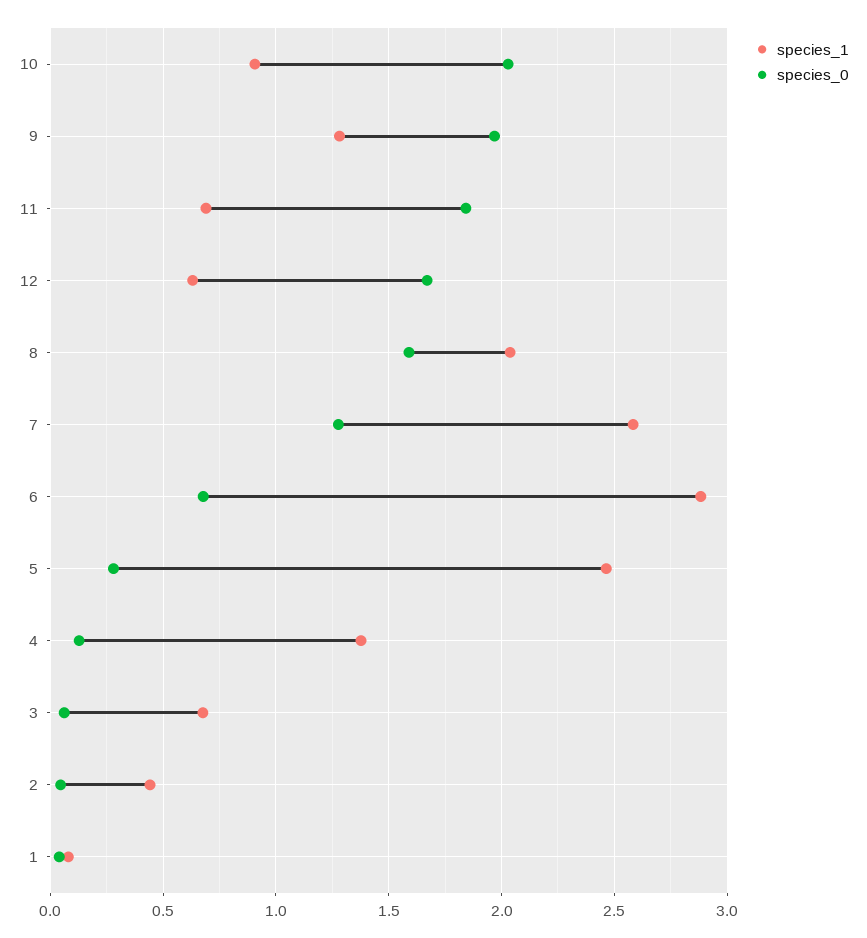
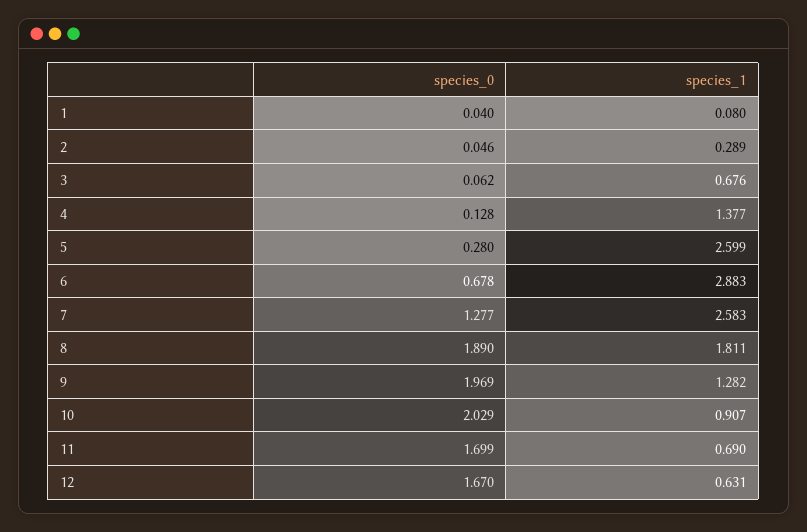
  {
    "species_1": {
      "10": 0.907,
      "9": 1.282,
      "11": 0.69,
      "12": 0.631,
-     "8": 2.05,
+     "8": 1.811,
      "7": 2.583,
      "6": 2.883,
-     "5": 2.45,
+     "5": 2.599,
      "4": 1.377,
      "3": 0.676,
-     "2": 0.45,
+     "2": 0.289,
      "1": 0.08
    },
    "species_0": {
      "10": 2.029,
      "9": 1.969,
-     "11": 1.85,
+     "11": 1.699,
      "12": 1.67,
-     "8": 1.6,
+     "8": 1.89,
      "7": 1.277,
      "6": 0.678,
      "5": 0.28,
      "4": 0.128,
      "3": 0.062,
      "2": 0.046,
      "1": 0.04
    }
  }

